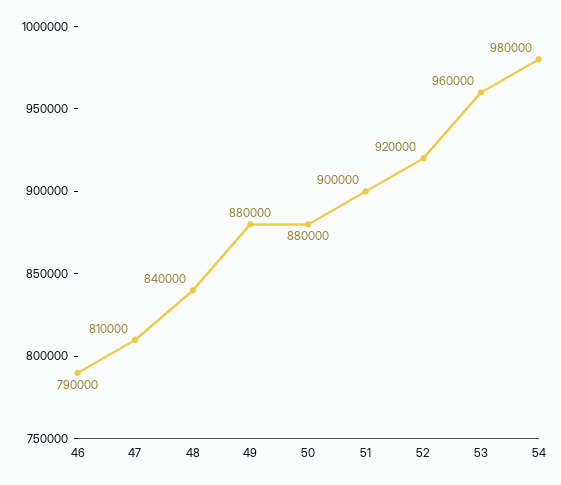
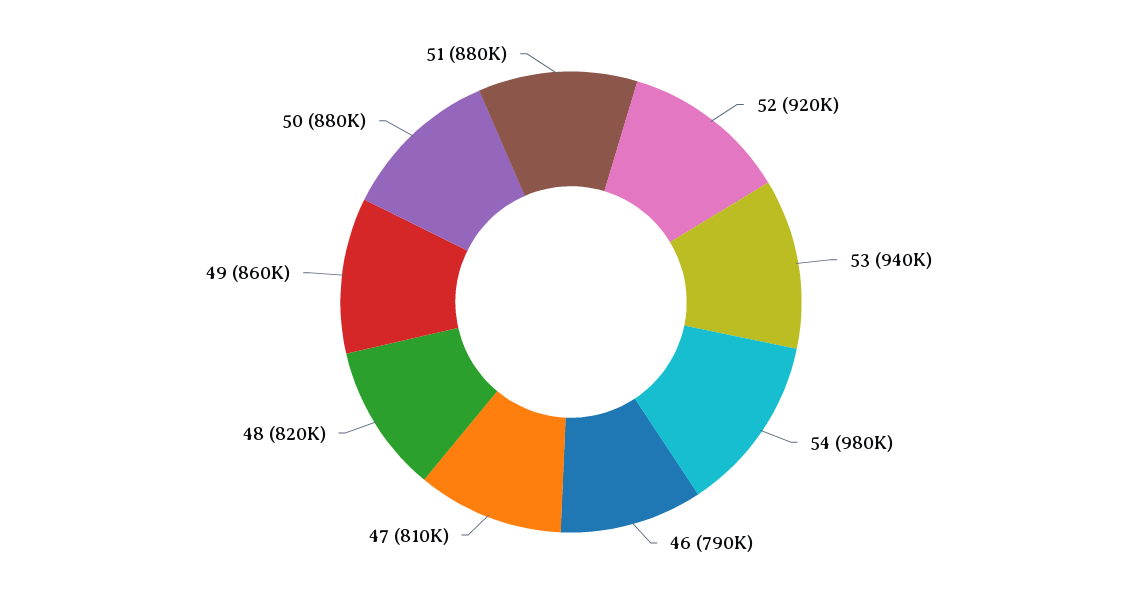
  {
    "46": 790000,
    "47": 810000,
-   "48": 840000,
+   "48": 820000,
-   "49": 880000,
+   "49": 860000,
    "50": 880000,
-   "51": 900000,
+   "51": 880000,
    "52": 920000,
-   "53": 960000,
+   "53": 940000,
    "54": 980000
  }

